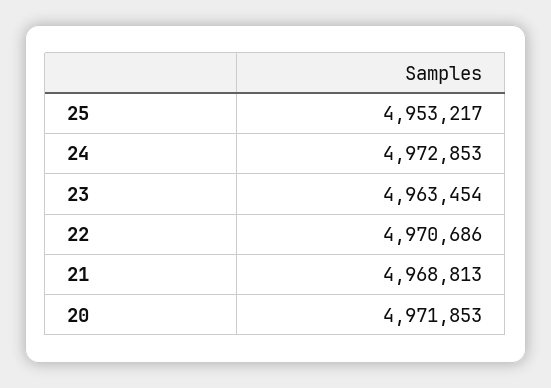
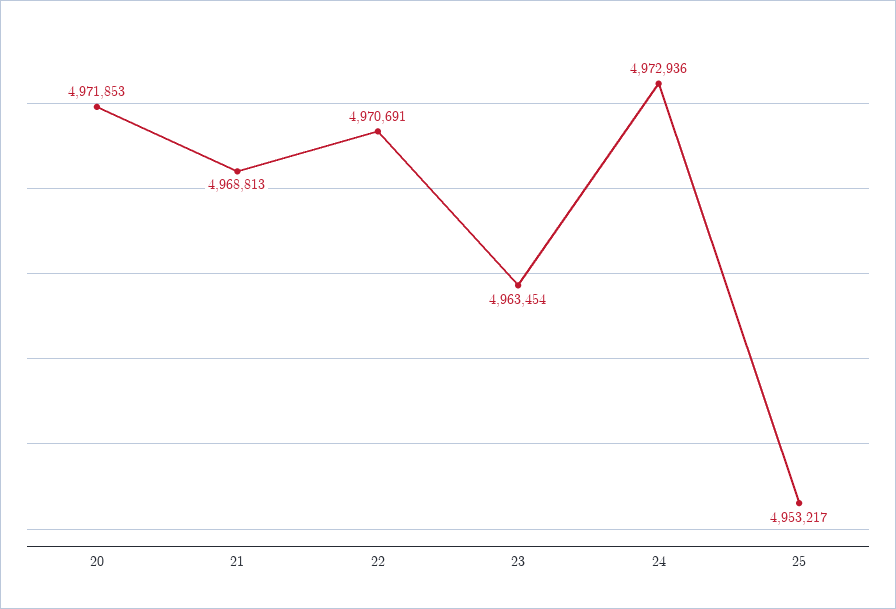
  {
    "25": 4953217,
-   "24": 4972853,
+   "24": 4972936,
    "23": 4963454,
-   "22": 4970686,
+   "22": 4970691,
    "21": 4968813,
    "20": 4971853
  }

